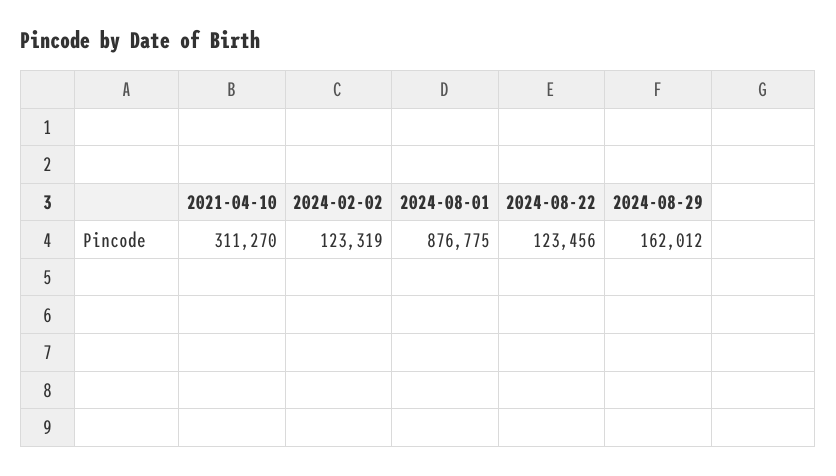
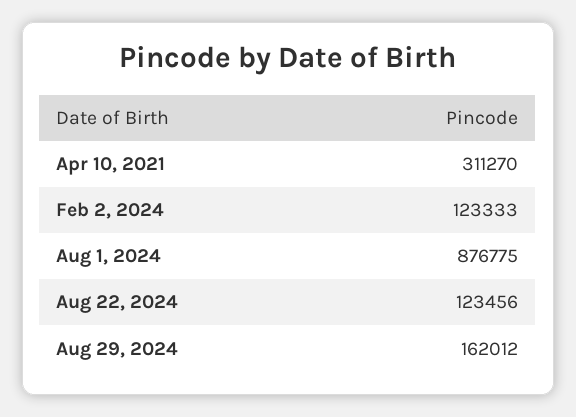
  {
    "2021-04-10": 311270,
-   "2024-02-02": 123319,
+   "2024-02-02": 123333,
    "2024-08-01": 876775,
    "2024-08-22": 123456,
    "2024-08-29": 162012
  }

